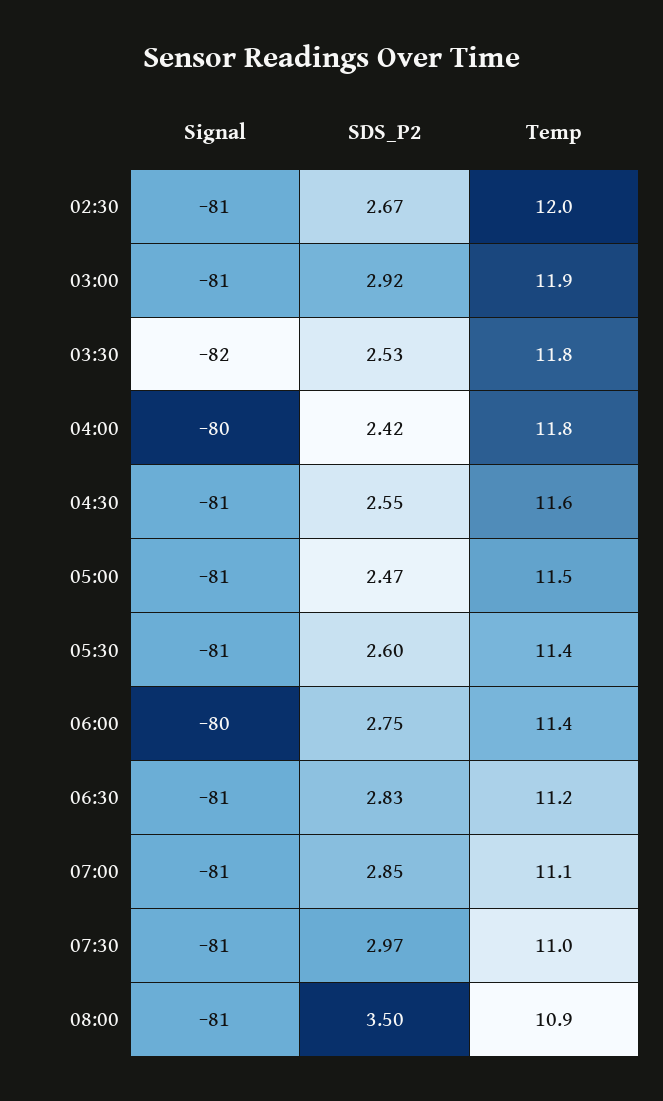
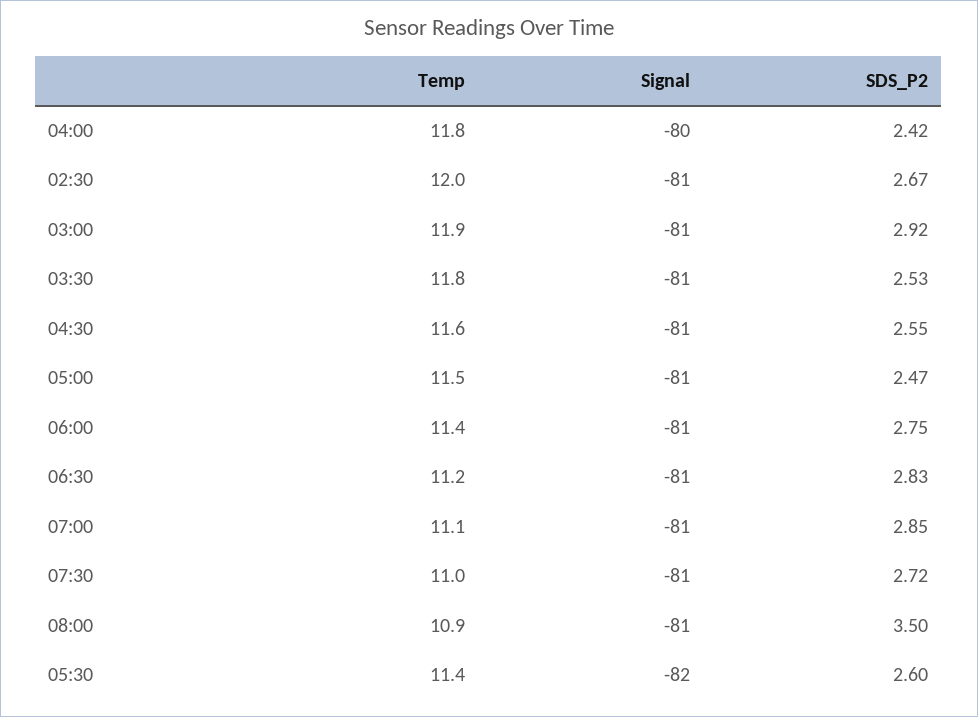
  {
    "Signal": {
      "02:30": -81,
      "03:00": -81,
-     "03:30": -82,
+     "03:30": -81,
      "04:00": -80,
      "04:30": -81,
      "05:00": -81,
-     "05:30": -81,
+     "05:30": -82,
-     "06:00": -80,
+     "06:00": -81,
      "06:30": -81,
      "07:00": -81,
      "07:30": -81,
      "08:00": -81
    },
    "SDS_P2": {
      "02:30": 2.67,
      "03:00": 2.92,
      "03:30": 2.53,
      "04:00": 2.42,
      "04:30": 2.55,
      "05:00": 2.47,
      "05:30": 2.6,
      "06:00": 2.75,
      "06:30": 2.83,
      "07:00": 2.85,
-     "07:30": 2.97,
+     "07:30": 2.72,
      "08:00": 3.5
    },
    "Temp": {
      "02:30": 12,
      "03:00": 11.9,
      "03:30": 11.8,
      "04:00": 11.8,
      "04:30": 11.6,
      "05:00": 11.5,
      "05:30": 11.4,
      "06:00": 11.4,
      "06:30": 11.2,
      "07:00": 11.1,
      "07:30": 11,
      "08:00": 10.9
    }
  }

